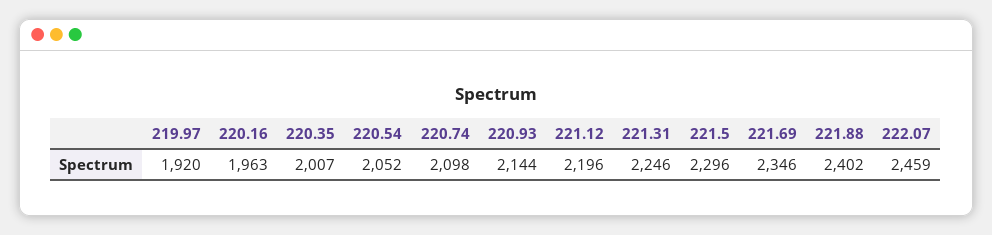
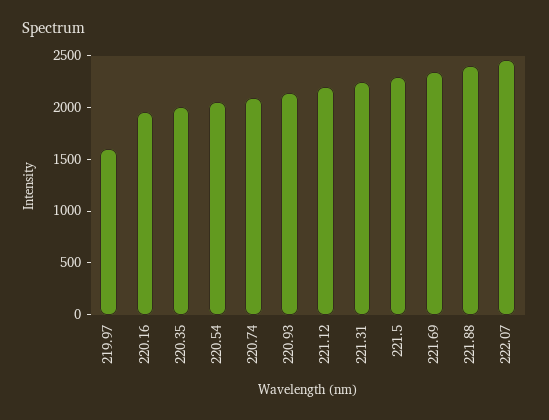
  {
-   "219.97": 1920,
+   "219.97": 1600,
    "220.16": 1963,
    "220.35": 2007,
    "220.54": 2052,
    "220.74": 2098,
    "220.93": 2144,
    "221.12": 2196,
    "221.31": 2246,
    "221.5": 2296,
    "221.69": 2346,
    "221.88": 2402,
    "222.07": 2459
  }

